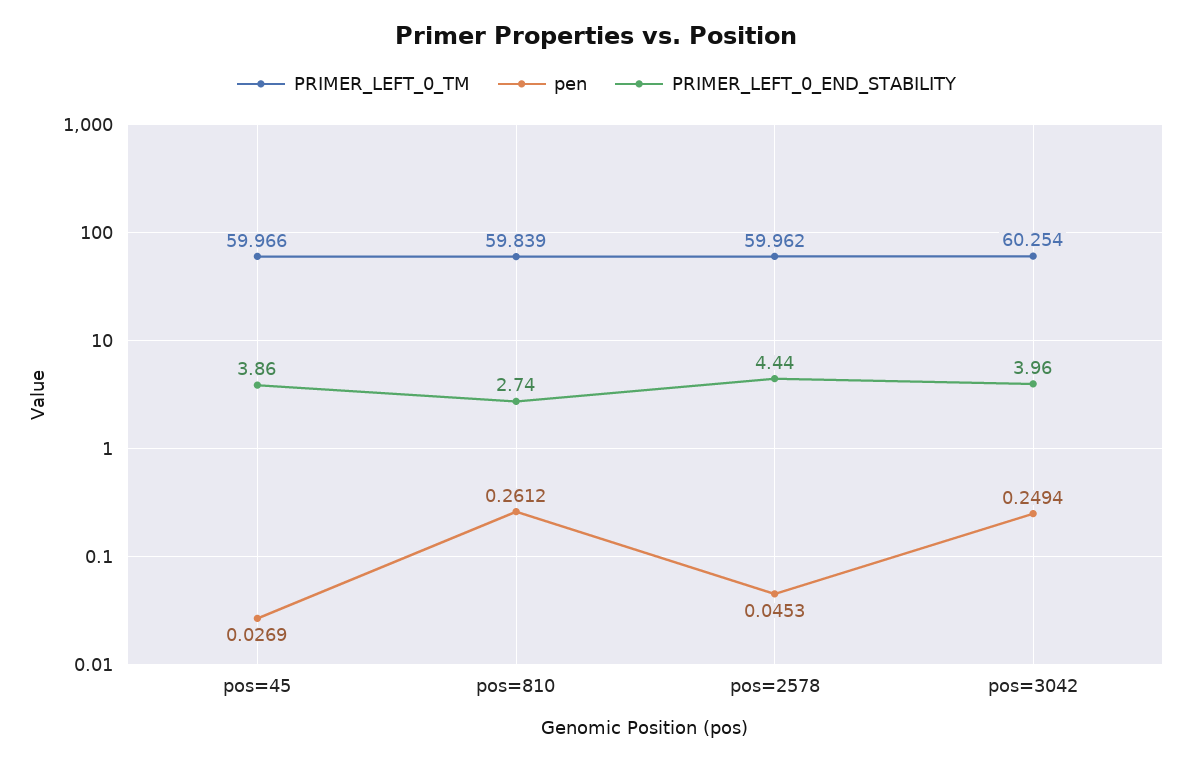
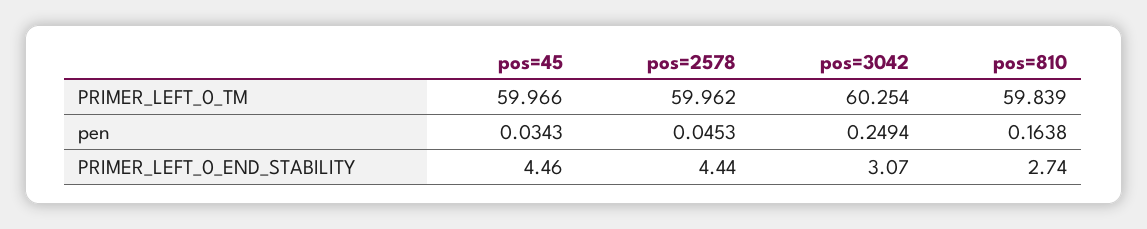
  {
    "PRIMER_LEFT_0_TM": {
      "pos=45": 59.966,
      "pos=810": 59.839,
      "pos=2578": 59.962,
      "pos=3042": 60.254
    },
    "pen": {
-     "pos=45": 0.0269,
+     "pos=45": 0.0343,
-     "pos=810": 0.2612,
+     "pos=810": 0.1638,
      "pos=2578": 0.0453,
      "pos=3042": 0.2494
    },
    "PRIMER_LEFT_0_END_STABILITY": {
-     "pos=45": 3.86,
+     "pos=45": 4.46,
      "pos=810": 2.74,
      "pos=2578": 4.44,
-     "pos=3042": 3.96
+     "pos=3042": 3.07
    }
  }

